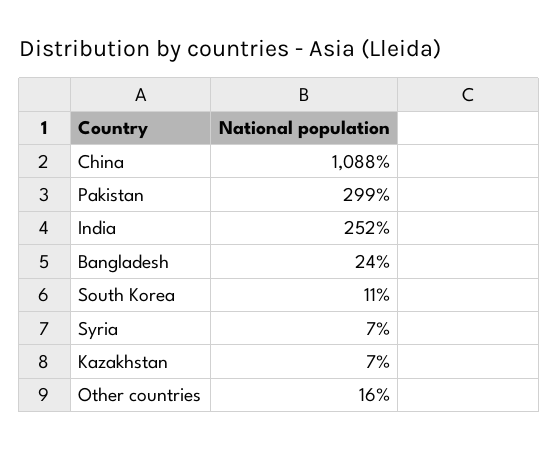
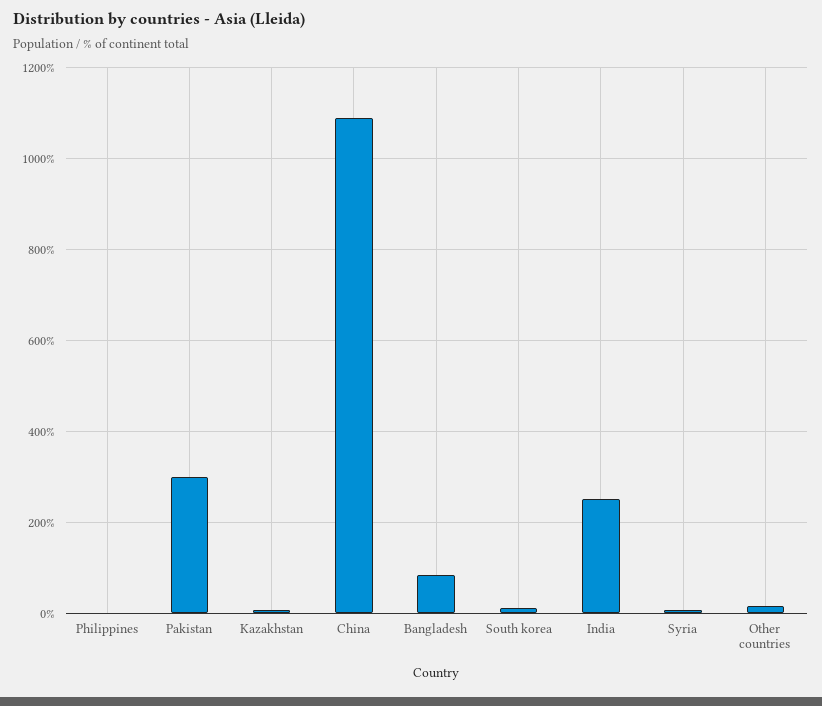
  {
    "China": 1088,
    "Pakistan": 299,
    "India": 252,
-   "Bangladesh": 24,
+   "Bangladesh": 80,
    "South Korea": 11,
    "Syria": 7,
    "Kazakhstan": 7,
-   "Other countries": 16
+   "Other countries": 16,
+   "Philippines": 0
  }

